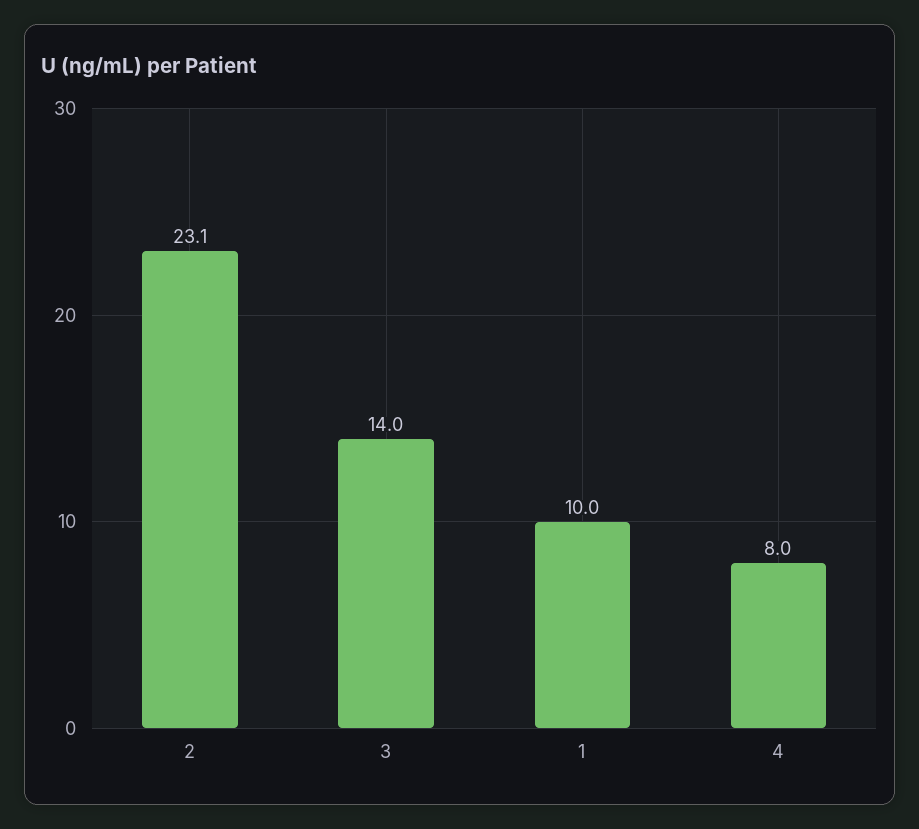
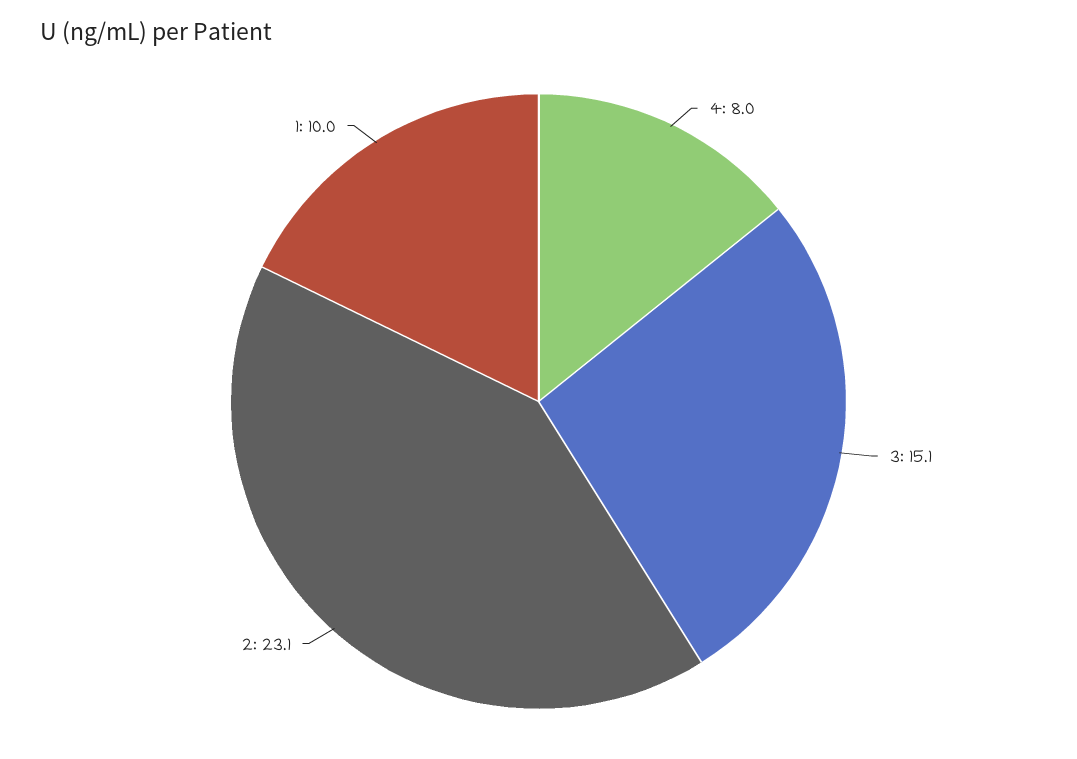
  {
    "2": 23.1,
-   "3": 14,
+   "3": 15.1,
    "1": 10,
    "4": 8
  }

